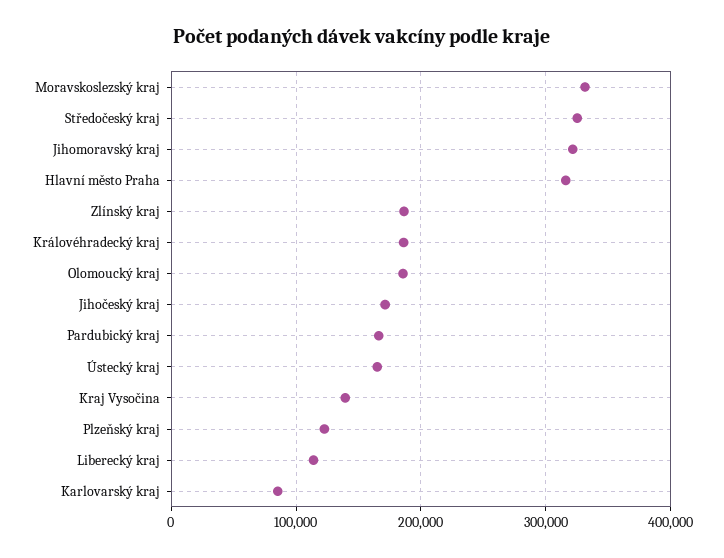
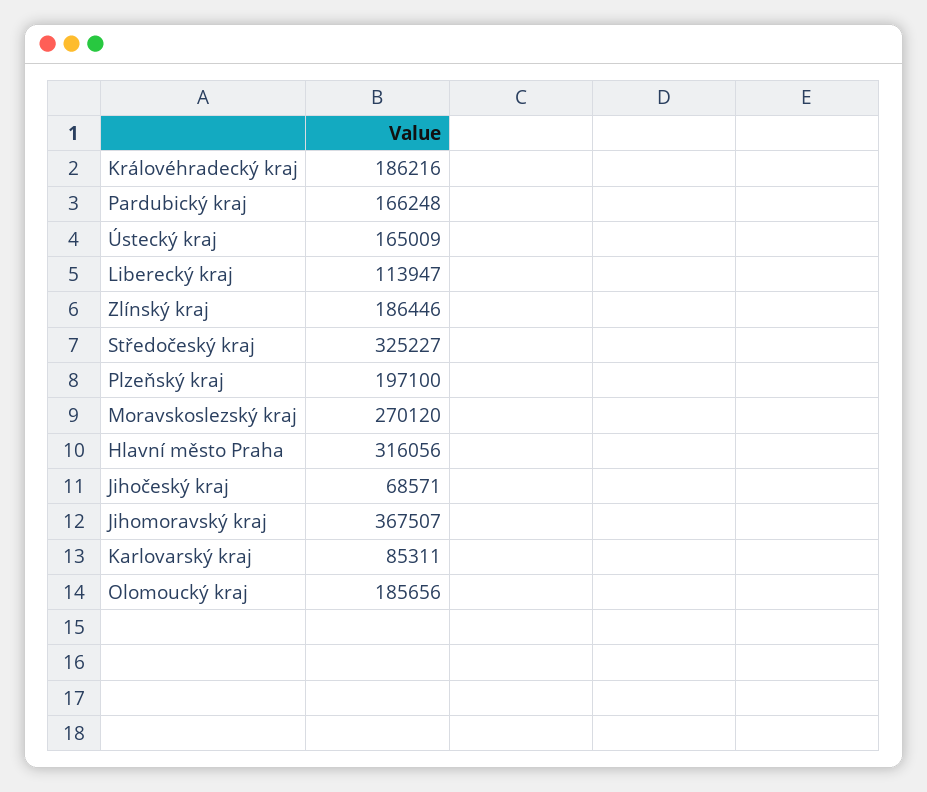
  {
-   "Moravskoslezský kraj": 330000,
+   "Moravskoslezský kraj": 270120,
    "Středočeský kraj": 325227,
-   "Jihomoravský kraj": 320000,
+   "Jihomoravský kraj": 367507,
    "Hlavní město Praha": 316056,
    "Zlínský kraj": 186446,
    "Královéhradecký kraj": 186216,
    "Olomoucký kraj": 185656,
-   "Jihočeský kraj": 170000,
+   "Jihočeský kraj": 68571,
    "Pardubický kraj": 166248,
    "Ústecký kraj": 165009,
-   "Kraj Vysočina": 140000,
-   "Plzeňský kraj": 120000,
+   "Plzeňský kraj": 197100,
    "Liberecký kraj": 113947,
    "Karlovarský kraj": 85311
  }

